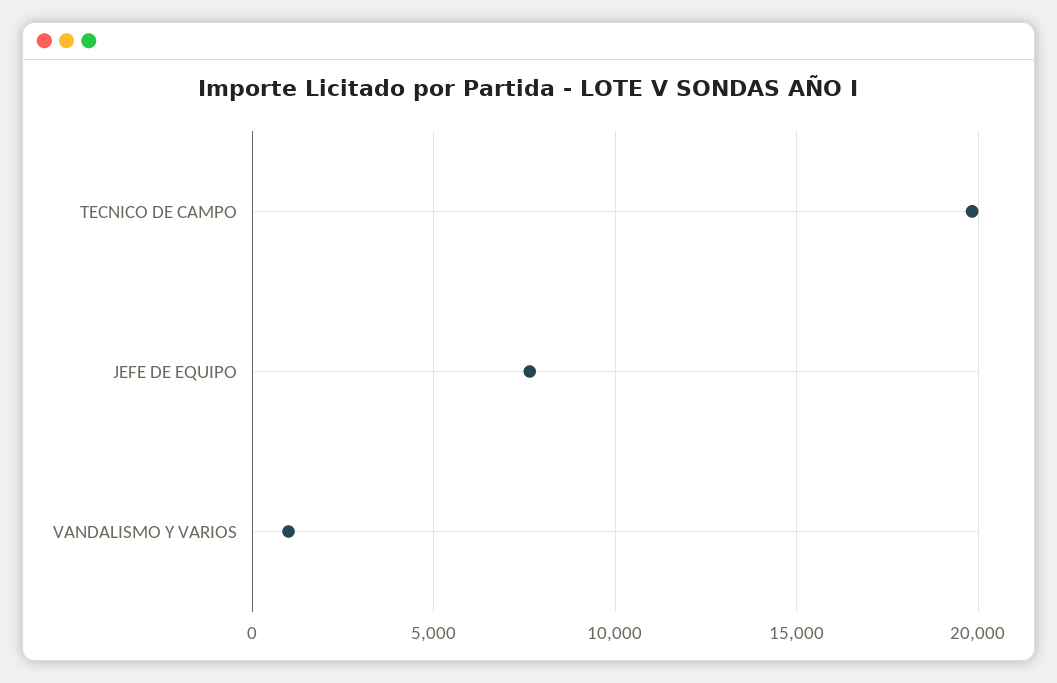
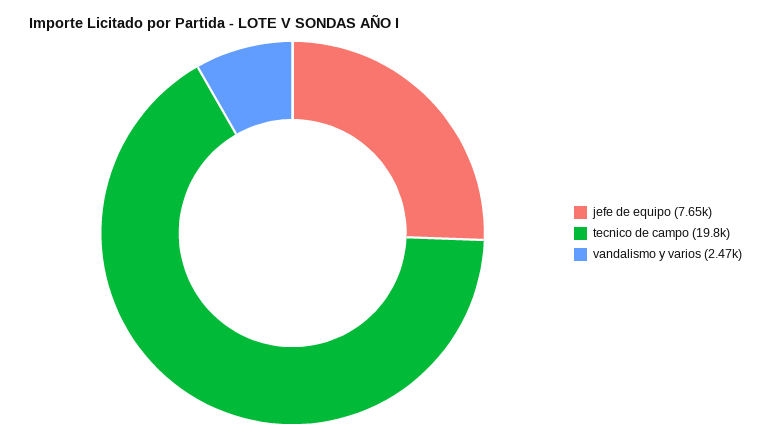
  {
    "TECNICO DE CAMPO": 19800,
    "JEFE DE EQUIPO": 7650,
-   "VANDALISMO Y VARIOS": 1000
+   "VANDALISMO Y VARIOS": 2470
  }

